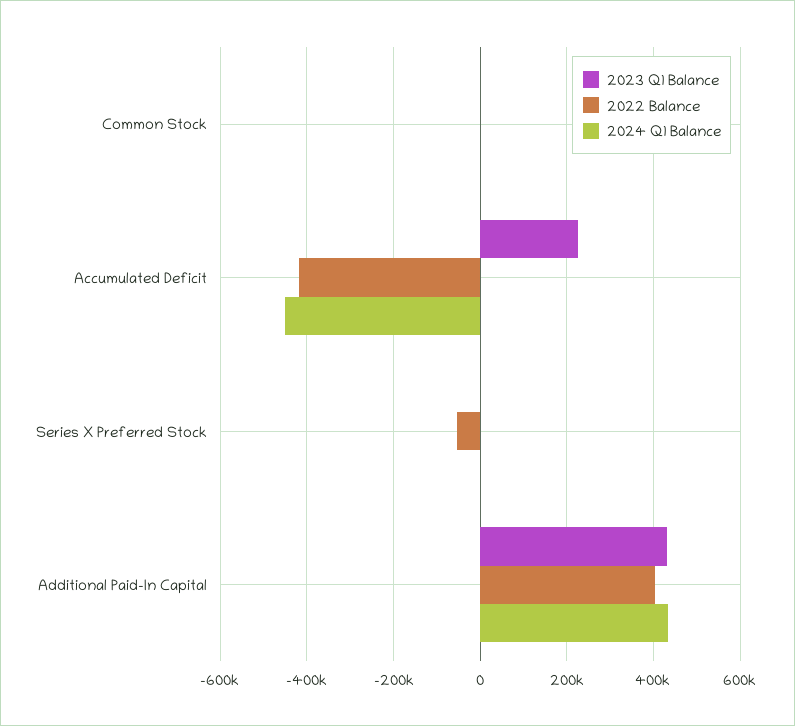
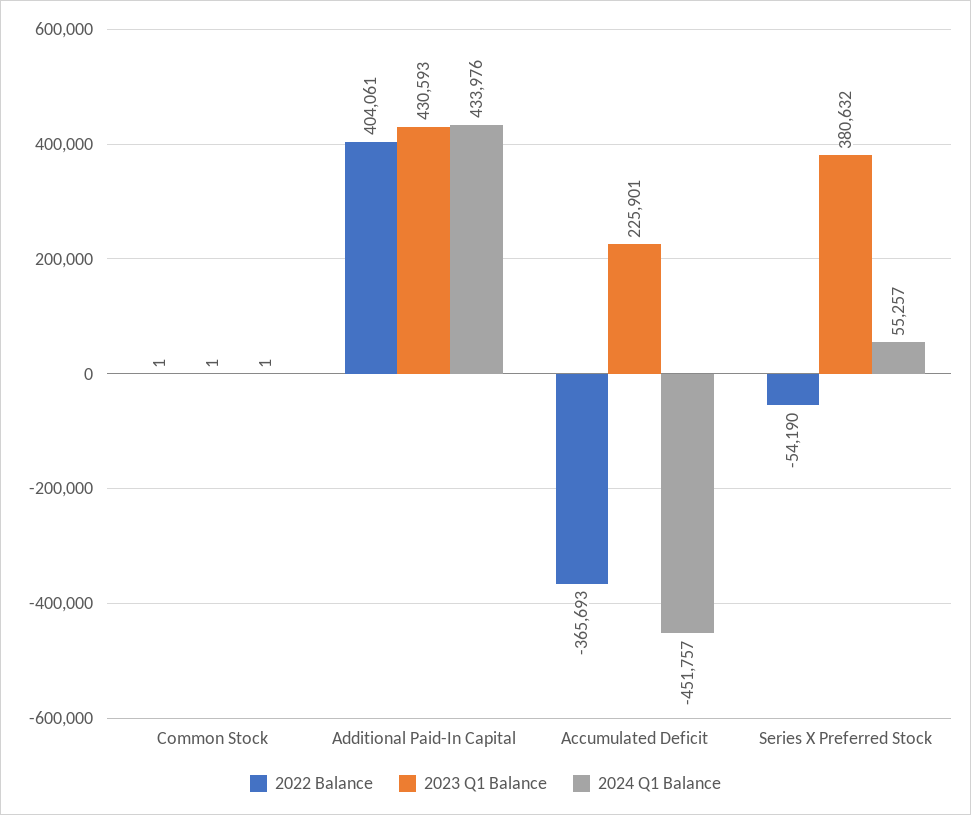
  {
    "2023 Q1 Balance": {
      "Common Stock": 1,
      "Accumulated Deficit": 225901,
-     "Series X Preferred Stock": 0,
+     "Series X Preferred Stock": 380632,
      "Additional Paid-In Capital": 430593
    },
    "2022 Balance": {
      "Common Stock": 1,
-     "Accumulated Deficit": -420000,
+     "Accumulated Deficit": -365693,
      "Series X Preferred Stock": -54190,
      "Additional Paid-In Capital": 404061
    },
    "2024 Q1 Balance": {
      "Common Stock": 1,
      "Accumulated Deficit": -451757,
-     "Series X Preferred Stock": 0,
+     "Series X Preferred Stock": 55257,
      "Additional Paid-In Capital": 433976
    }
  }

